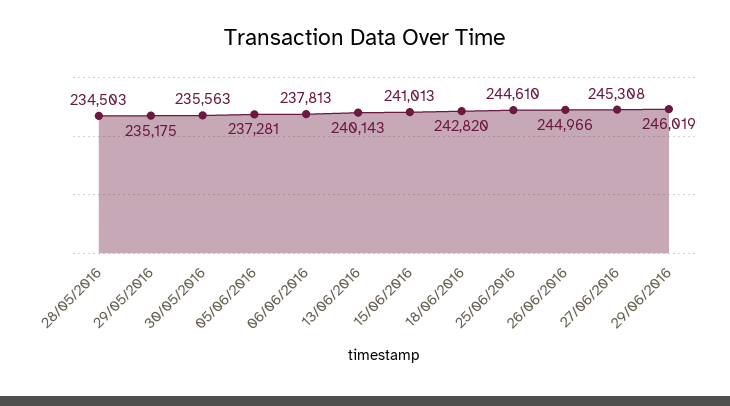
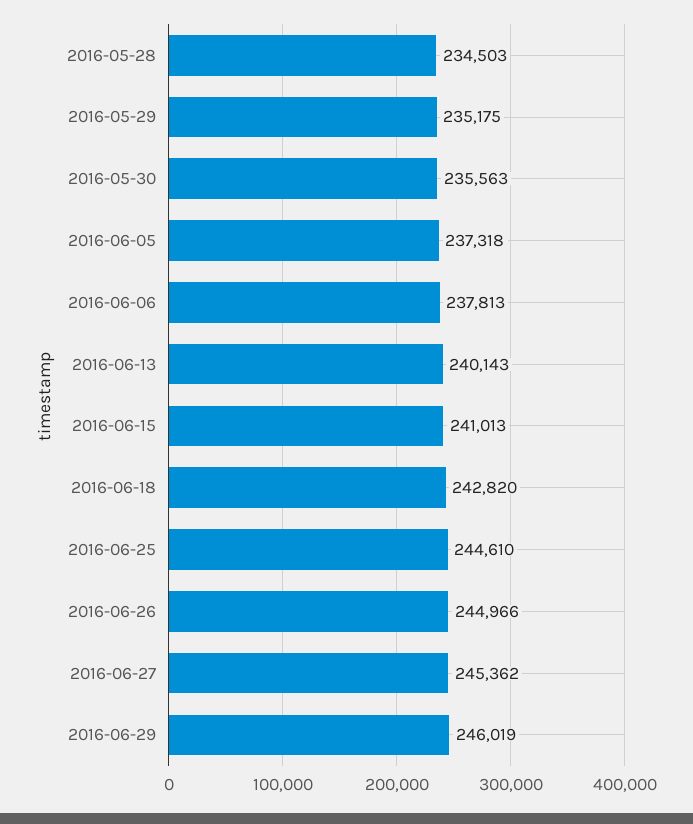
  {
    "28/05/2016": 234503,
    "29/05/2016": 235175,
    "30/05/2016": 235563,
-   "05/06/2016": 237281,
+   "05/06/2016": 237318,
    "06/06/2016": 237813,
    "13/06/2016": 240143,
    "15/06/2016": 241013,
    "18/06/2016": 242820,
    "25/06/2016": 244610,
    "26/06/2016": 244966,
-   "27/06/2016": 245308,
+   "27/06/2016": 245362,
    "29/06/2016": 246019
  }

